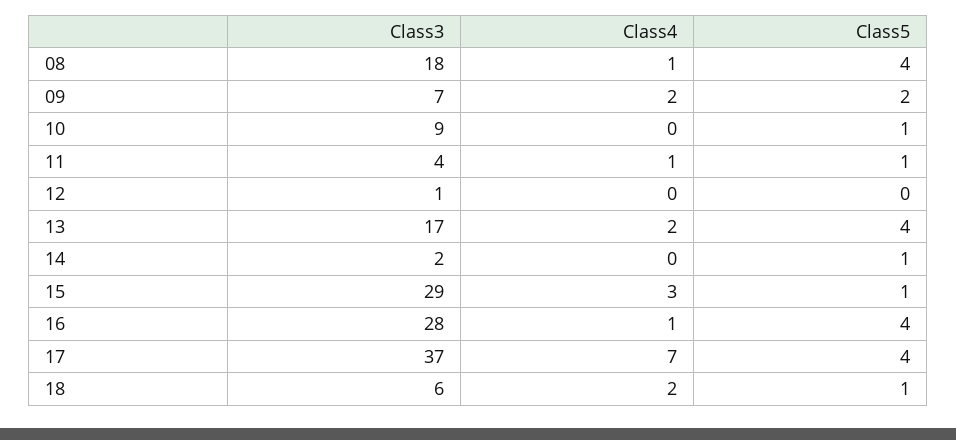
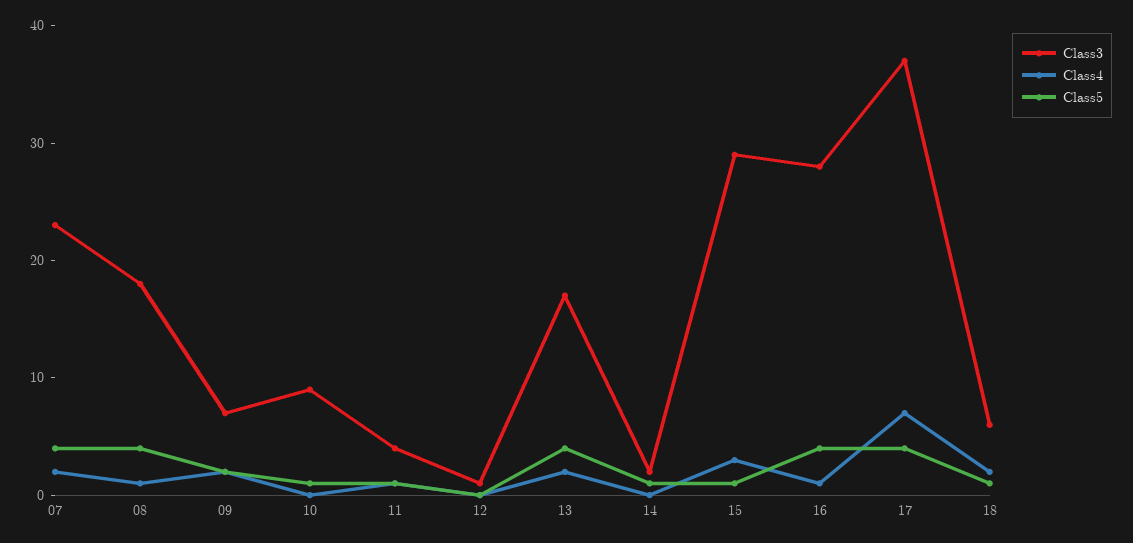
  {
    "Class3": {
      "08": 18,
      "09": 7,
      "10": 9,
      "11": 4,
      "12": 1,
      "13": 17,
      "14": 2,
      "15": 29,
      "16": 28,
      "17": 37,
-     "18": 6
+     "18": 6,
+     "07": 23
    },
    "Class4": {
      "08": 1,
      "09": 2,
      "10": 0,
      "11": 1,
      "12": 0,
      "13": 2,
      "14": 0,
      "15": 3,
      "16": 1,
      "17": 7,
-     "18": 2
+     "18": 2,
+     "07": 2
    },
    "Class5": {
      "08": 4,
      "09": 2,
      "10": 1,
      "11": 1,
      "12": 0,
      "13": 4,
      "14": 1,
      "15": 1,
      "16": 4,
      "17": 4,
-     "18": 1
+     "18": 1,
+     "07": 4
    }
  }

